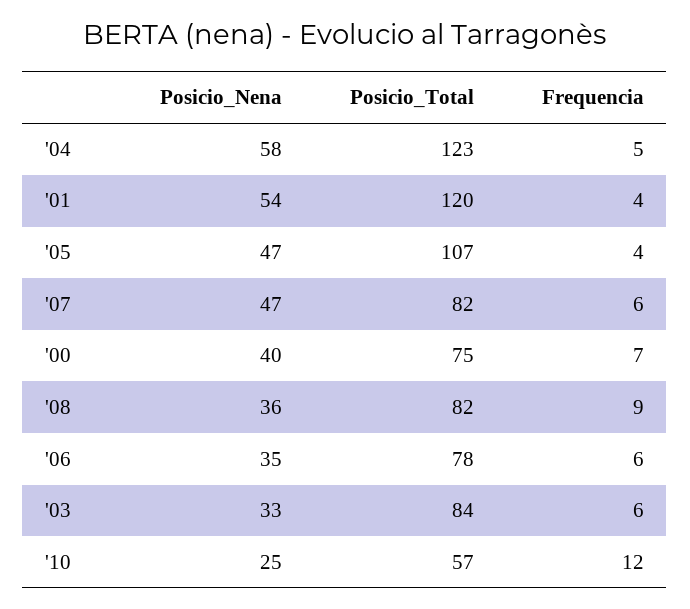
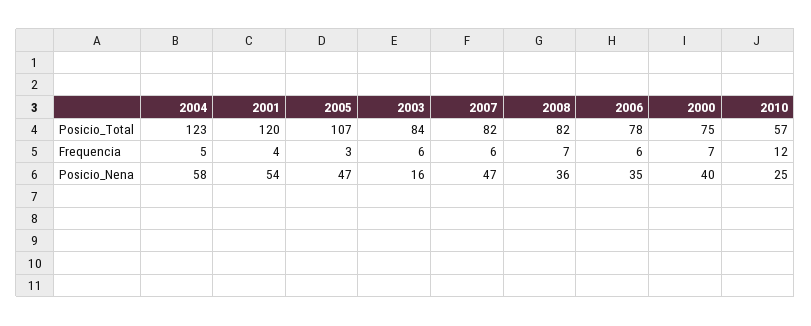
  {
    "Posicio_Nena": {
      "'04": 58,
      "'01": 54,
      "'05": 47,
      "'07": 47,
      "'00": 40,
      "'08": 36,
      "'06": 35,
-     "'03": 33,
+     "'03": 16,
      "'10": 25
    },
    "Posicio_Total": {
      "'04": 123,
      "'01": 120,
      "'05": 107,
      "'07": 82,
      "'00": 75,
      "'08": 82,
      "'06": 78,
      "'03": 84,
      "'10": 57
    },
    "Frequencia": {
      "'04": 5,
      "'01": 4,
-     "'05": 4,
+     "'05": 3,
      "'07": 6,
      "'00": 7,
-     "'08": 9,
+     "'08": 7,
      "'06": 6,
      "'03": 6,
      "'10": 12
    }
  }

